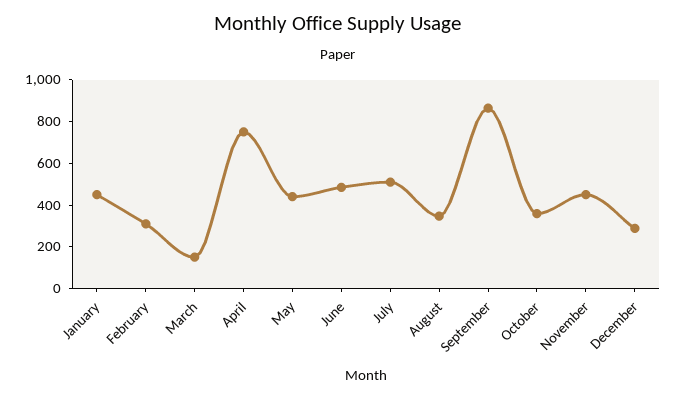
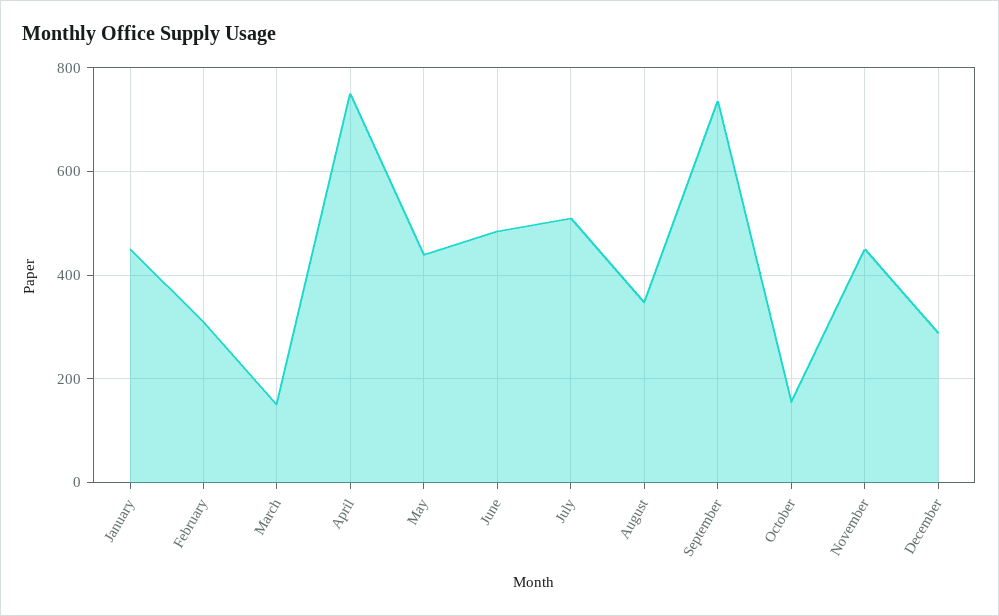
  {
    "January": 460,
    "February": 320,
    "March": 160,
    "April": 760,
    "May": 440,
    "June": 480,
    "July": 520,
    "August": 340,
-   "September": 850,
+   "September": 740,
-   "October": 350,
+   "October": 160,
    "November": 460,
    "December": 280
  }

